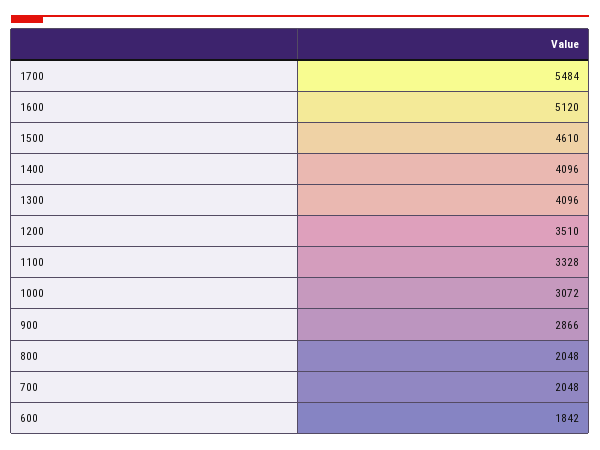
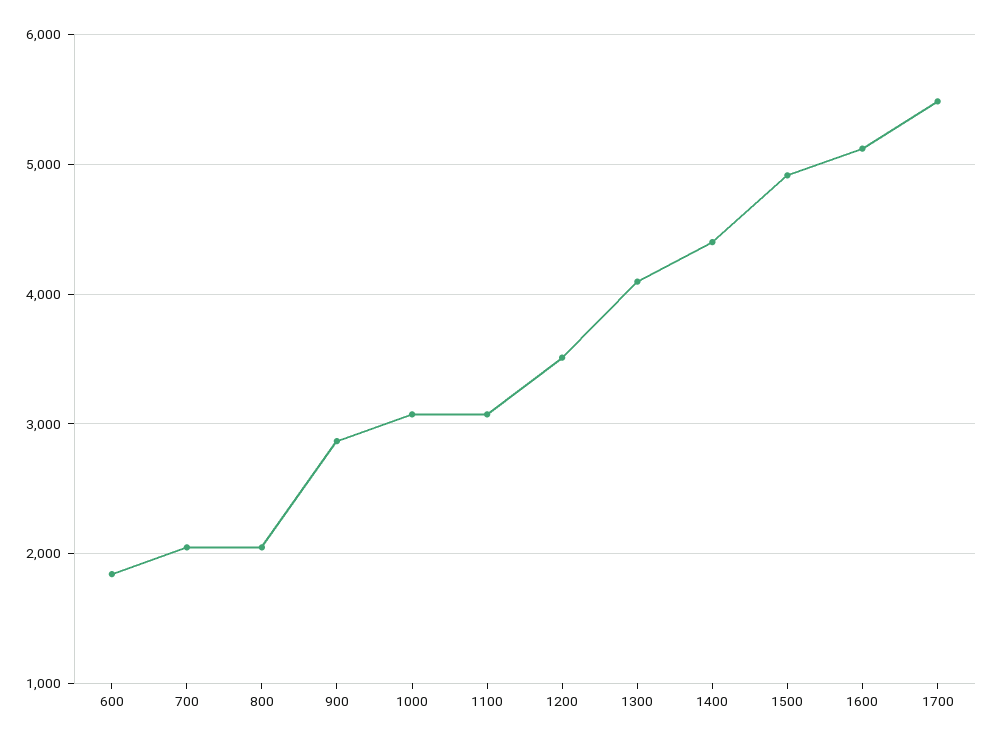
  {
    "1700": 5484,
    "1600": 5120,
-   "1500": 4610,
+   "1500": 4900,
-   "1400": 4096,
+   "1400": 4400,
    "1300": 4096,
    "1200": 3510,
-   "1100": 3328,
+   "1100": 3100,
    "1000": 3072,
    "900": 2866,
    "800": 2048,
    "700": 2048,
    "600": 1842
  }

